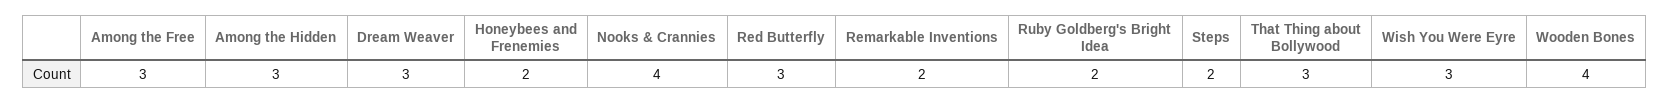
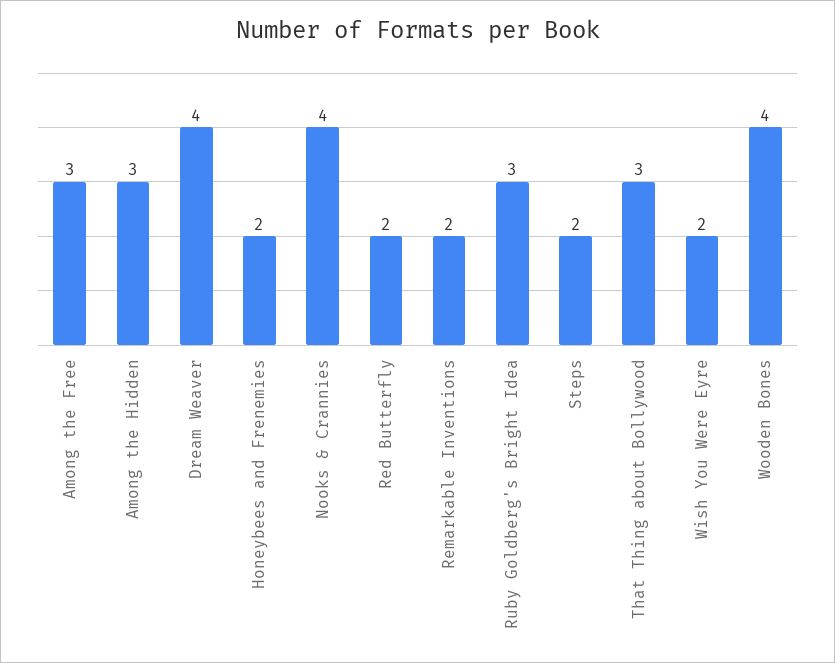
  {
    "Among the Free": 3,
    "Among the Hidden": 3,
-   "Dream Weaver": 3,
+   "Dream Weaver": 4,
    "Honeybees and Frenemies": 2,
    "Nooks & Crannies": 4,
-   "Red Butterfly": 3,
+   "Red Butterfly": 2,
    "Remarkable Inventions": 2,
-   "Ruby Goldberg's Bright Idea": 2,
+   "Ruby Goldberg's Bright Idea": 3,
    "Steps": 2,
    "That Thing about Bollywood": 3,
-   "Wish You Were Eyre": 3,
+   "Wish You Were Eyre": 2,
    "Wooden Bones": 4
  }

